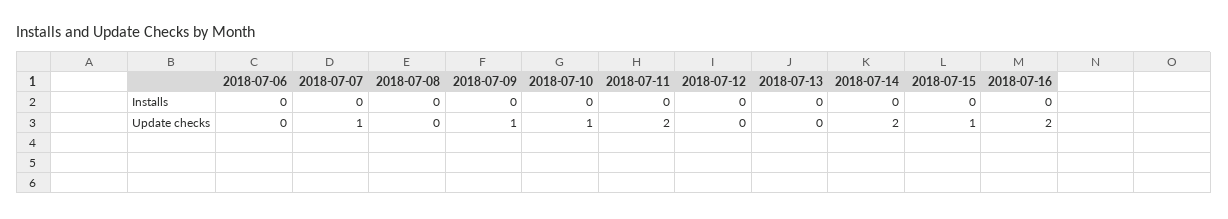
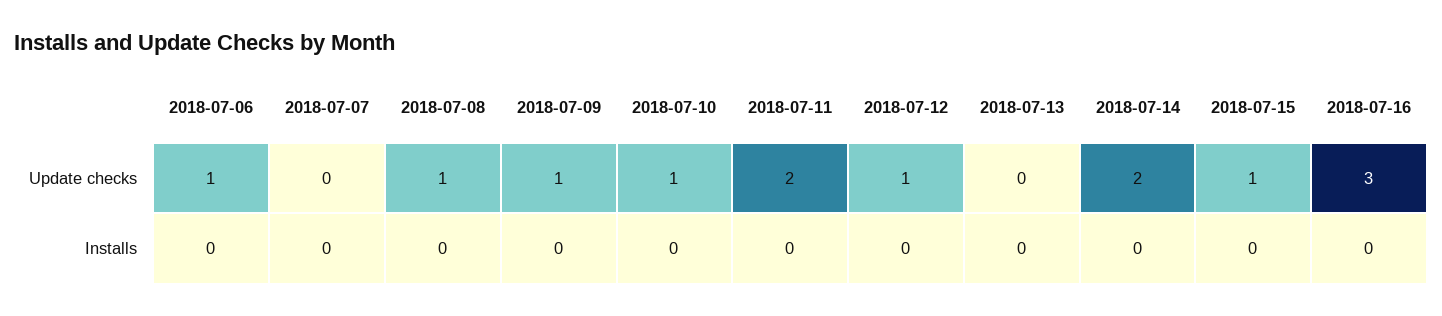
  {
    "2018-07-06": {
      "Installs": 0,
-     "Update checks": 0
+     "Update checks": 1
    },
    "2018-07-07": {
      "Installs": 0,
-     "Update checks": 1
+     "Update checks": 0
    },
    "2018-07-08": {
      "Installs": 0,
-     "Update checks": 0
+     "Update checks": 1
    },
    "2018-07-09": {
      "Installs": 0,
      "Update checks": 1
    },
    "2018-07-10": {
      "Installs": 0,
      "Update checks": 1
    },
    "2018-07-11": {
      "Installs": 0,
      "Update checks": 2
    },
    "2018-07-12": {
      "Installs": 0,
-     "Update checks": 0
+     "Update checks": 1
    },
    "2018-07-13": {
      "Installs": 0,
      "Update checks": 0
    },
    "2018-07-14": {
      "Installs": 0,
      "Update checks": 2
    },
    "2018-07-15": {
      "Installs": 0,
      "Update checks": 1
    },
    "2018-07-16": {
      "Installs": 0,
-     "Update checks": 2
+     "Update checks": 3
    }
  }

